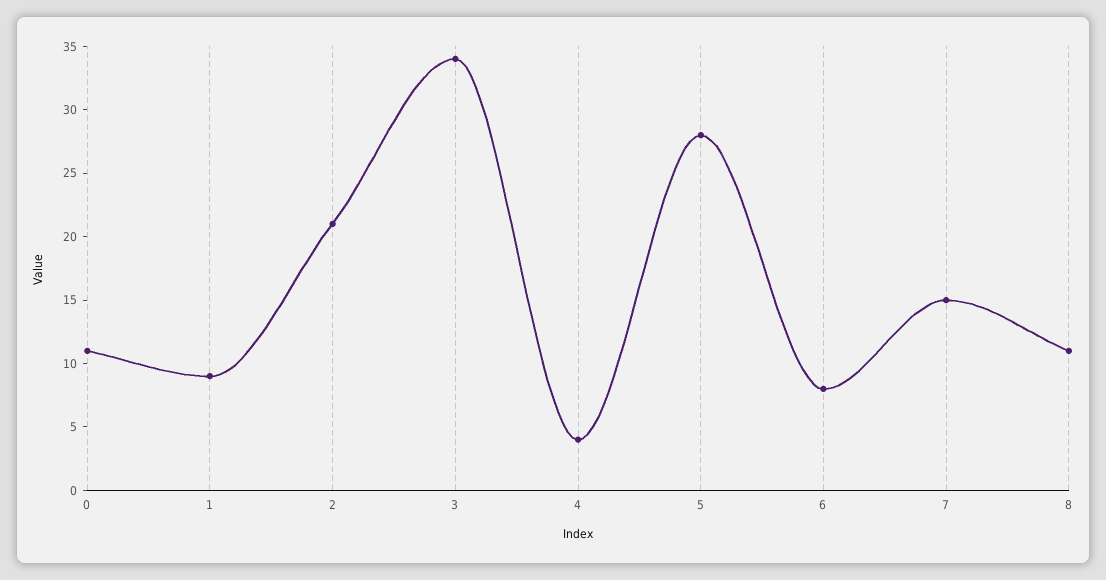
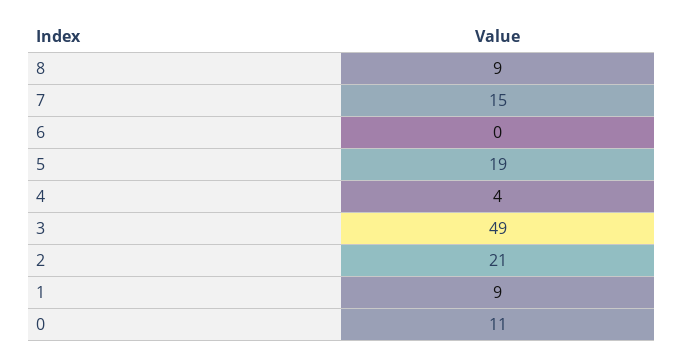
  {
    "0": 11,
    "1": 9,
    "2": 21,
-   "3": 34,
+   "3": 49,
    "4": 4,
-   "5": 28,
+   "5": 19,
-   "6": 8,
+   "6": 0,
    "7": 15,
-   "8": 11
+   "8": 9
  }

